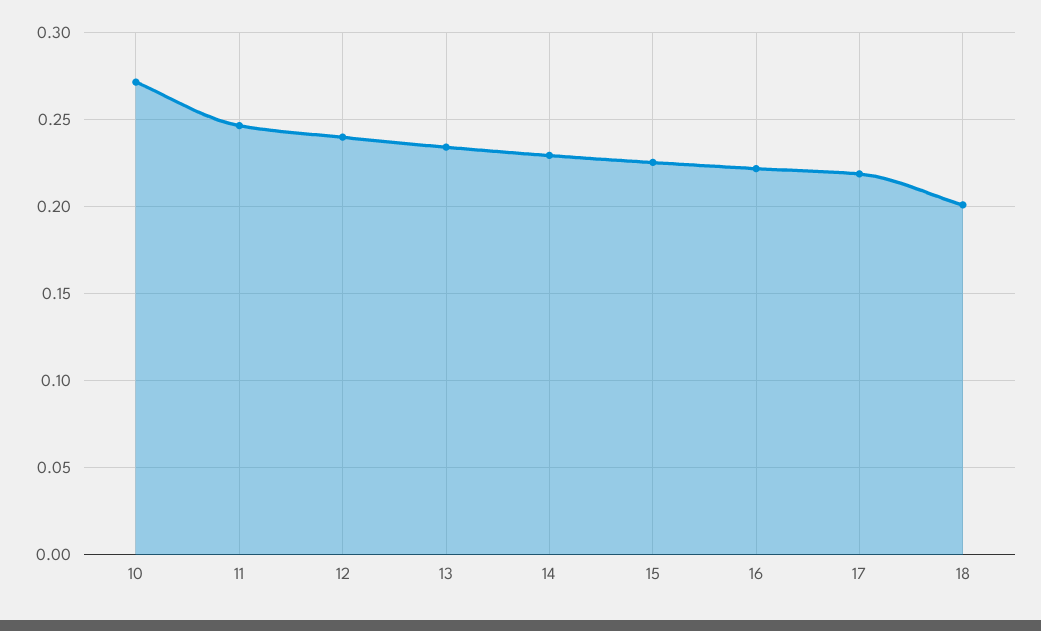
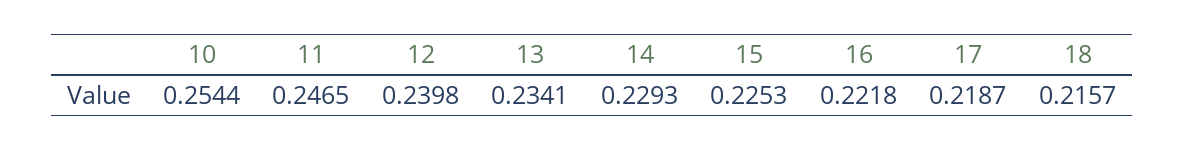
  {
-   "10": 0.27,
+   "10": 0.2544,
    "11": 0.2465,
    "12": 0.2398,
    "13": 0.2341,
    "14": 0.2293,
    "15": 0.2253,
    "16": 0.2218,
    "17": 0.2187,
-   "18": 0.2
+   "18": 0.2157
  }

